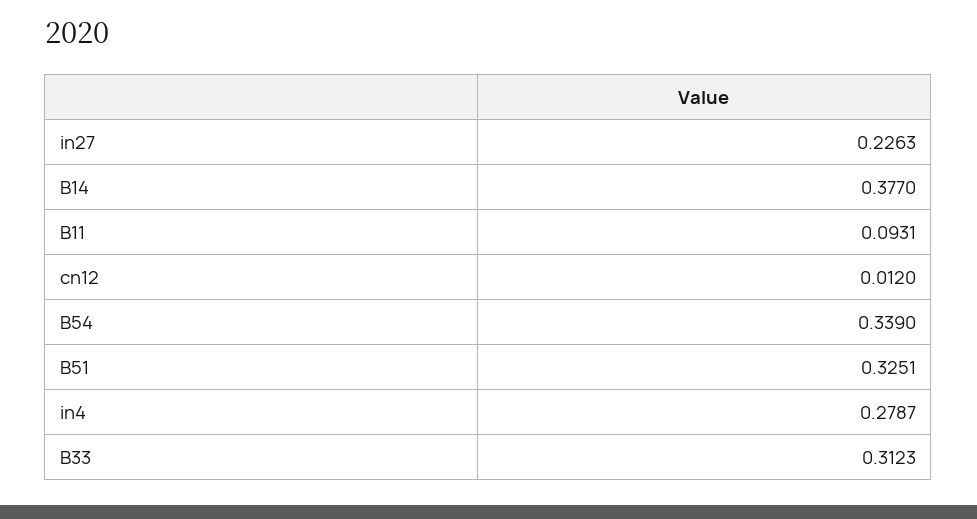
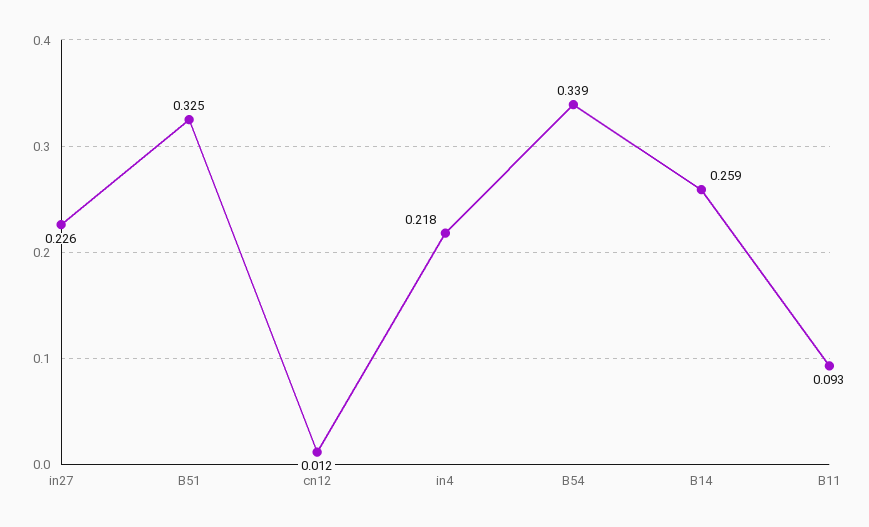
  {
    "in27": 0.2263,
-   "B14": 0.377,
+   "B14": 0.259,
    "B11": 0.0931,
    "cn12": 0.012,
    "B54": 0.339,
    "B51": 0.3251,
-   "in4": 0.2787,
+   "in4": 0.218
-   "B33": 0.3123
  }

